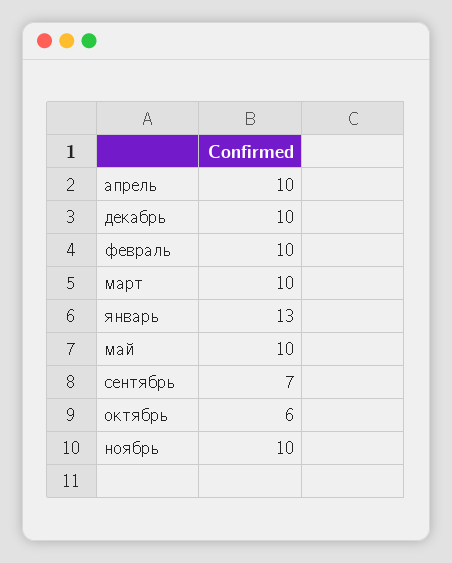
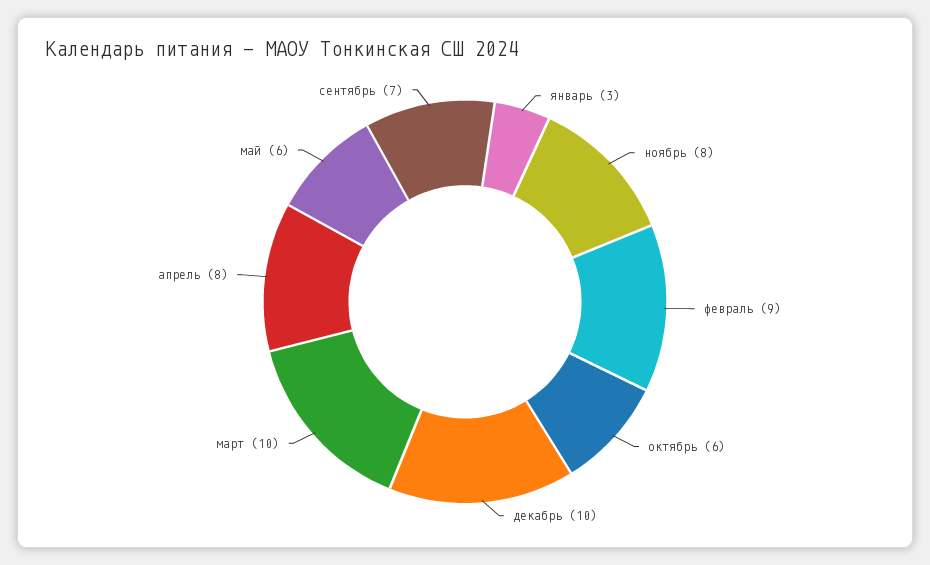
  {
-   "апрель": 10,
+   "апрель": 8,
    "декабрь": 10,
-   "февраль": 10,
+   "февраль": 9,
    "март": 10,
-   "январь": 13,
+   "январь": 3,
-   "май": 10,
+   "май": 6,
    "сентябрь": 7,
    "октябрь": 6,
-   "ноябрь": 10
+   "ноябрь": 8
  }

